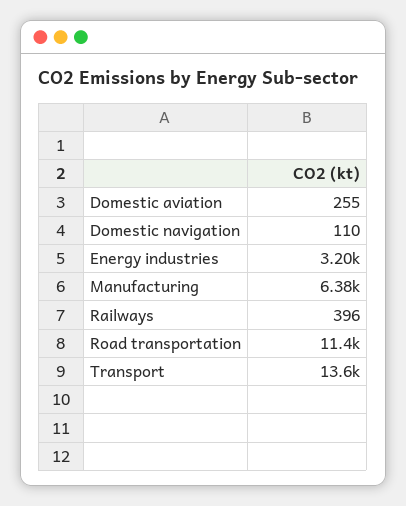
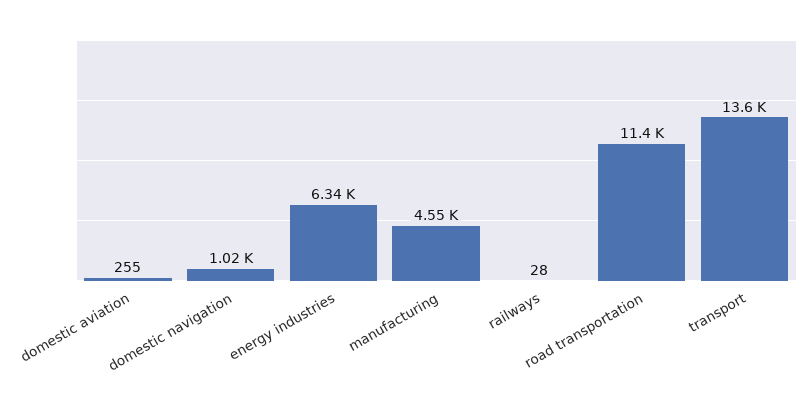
  {
    "Domestic aviation": 255,
-   "Domestic navigation": 110,
+   "Domestic navigation": 1020,
-   "Energy industries": 3200,
+   "Energy industries": 6340,
-   "Manufacturing": 6380,
+   "Manufacturing": 4550,
-   "Railways": 396,
+   "Railways": 28,
    "Road transportation": 11400,
    "Transport": 13600
  }

